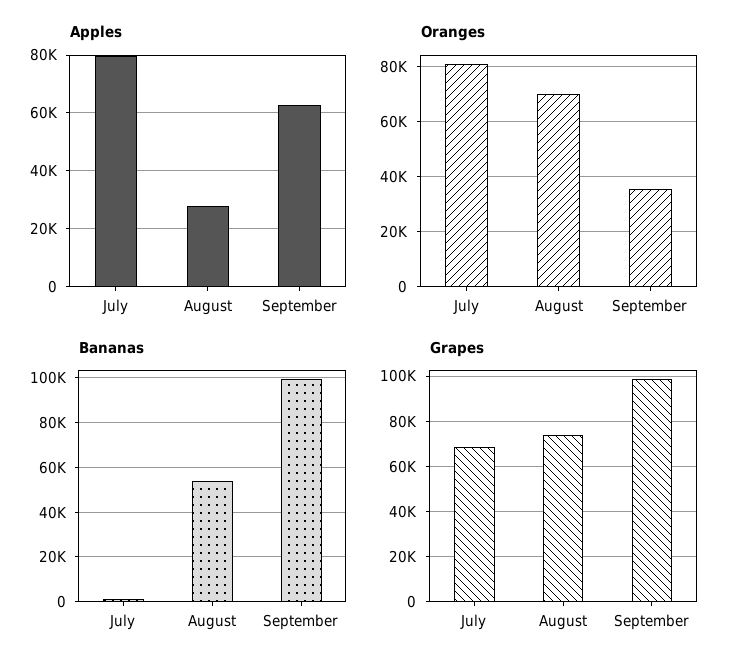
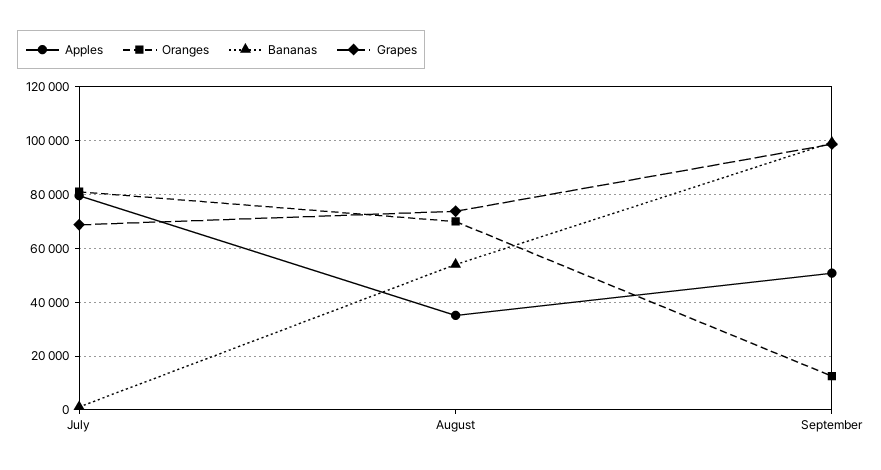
  {
    "Apples": {
      "July": 80000,
-     "August": 27500,
+     "August": 35000,
-     "September": 62500
+     "September": 50000
    },
    "Oranges": {
      "July": 80000,
      "August": 70000,
-     "September": 35000
+     "September": 12500
    },
    "Bananas": {
      "July": 0,
      "August": 55000,
      "September": 100000
    },
    "Grapes": {
      "July": 67500,
      "August": 72500,
      "September": 97500
    }
  }

